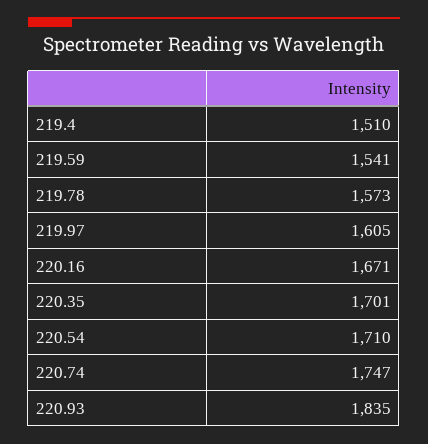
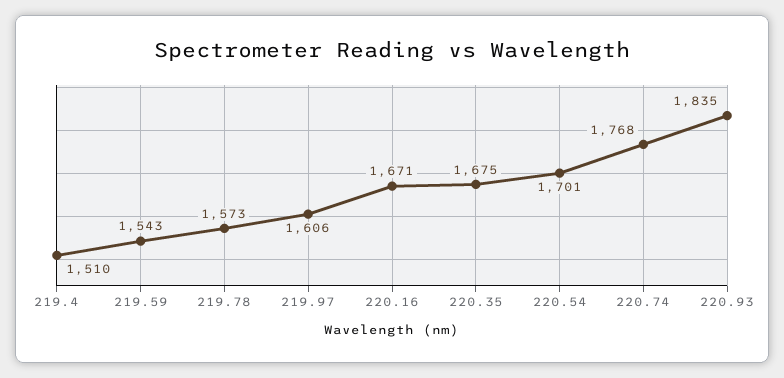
  {
    "219.4": 1510,
-   "219.59": 1541,
+   "219.59": 1543,
    "219.78": 1573,
-   "219.97": 1605,
+   "219.97": 1606,
    "220.16": 1671,
-   "220.35": 1701,
+   "220.35": 1675,
-   "220.54": 1710,
+   "220.54": 1701,
-   "220.74": 1747,
+   "220.74": 1768,
    "220.93": 1835
  }

